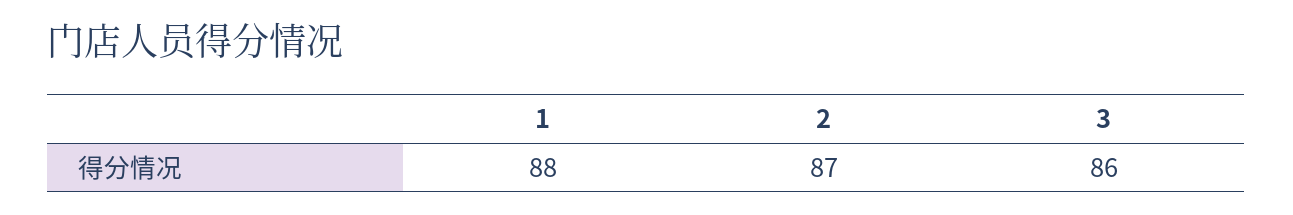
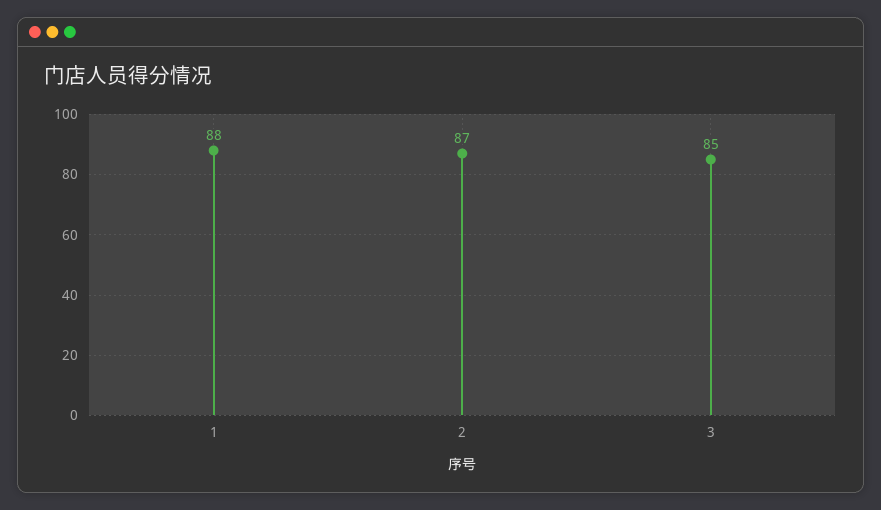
  {
    "1": 88,
    "2": 87,
-   "3": 86
+   "3": 85
  }

